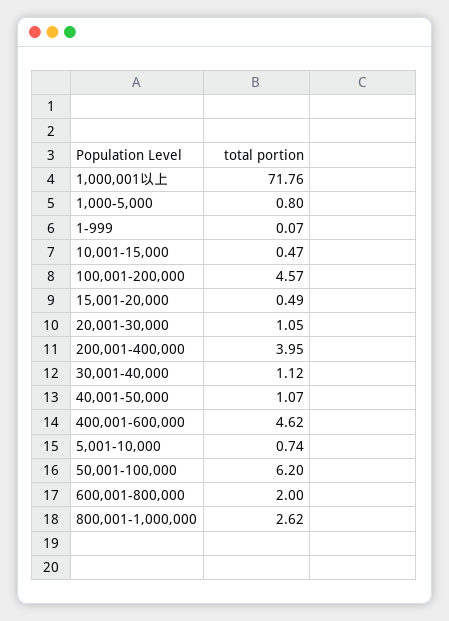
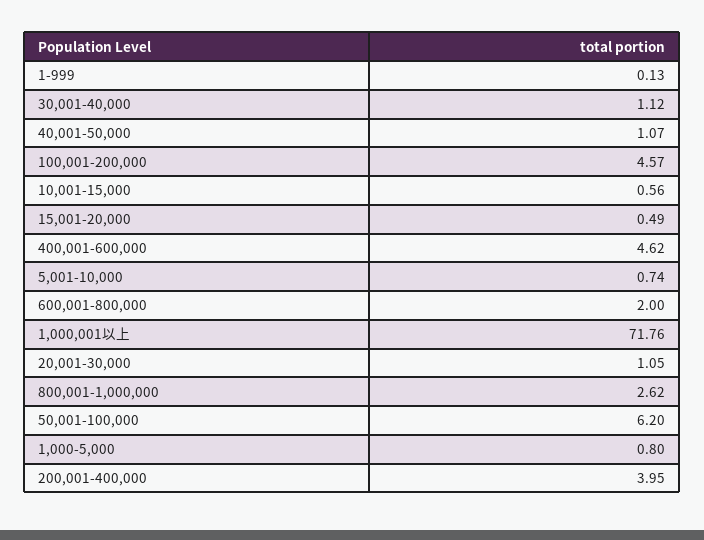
  {
    "1,000,001以上": 71.76,
    "1,000-5,000": 0.8,
-   "1-999": 0.07,
+   "1-999": 0.13,
-   "10,001-15,000": 0.47,
+   "10,001-15,000": 0.56,
    "100,001-200,000": 4.57,
    "15,001-20,000": 0.49,
    "20,001-30,000": 1.05,
    "200,001-400,000": 3.95,
    "30,001-40,000": 1.12,
    "40,001-50,000": 1.07,
    "400,001-600,000": 4.62,
    "5,001-10,000": 0.74,
    "50,001-100,000": 6.2,
    "600,001-800,000": 2,
    "800,001-1,000,000": 2.62
  }

